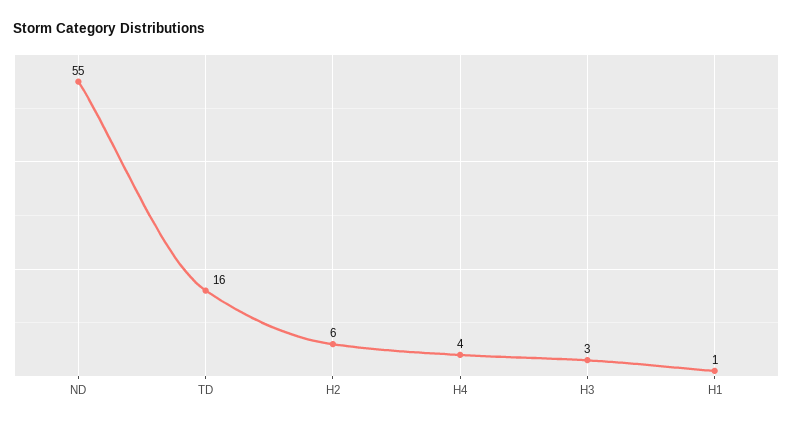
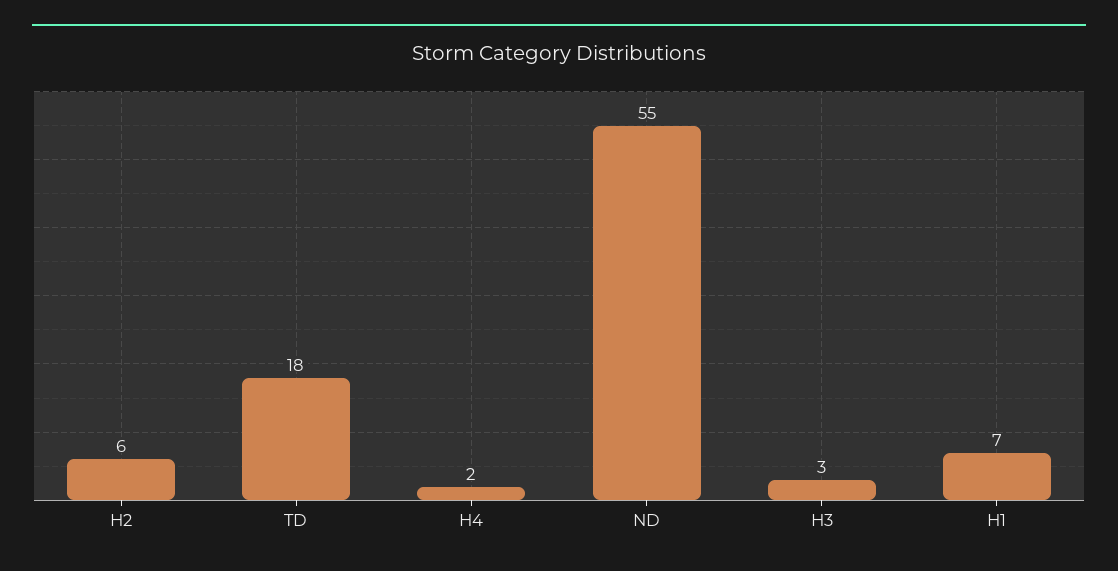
  {
    "ND": 55,
-   "TD": 16,
+   "TD": 18,
    "H2": 6,
-   "H4": 4,
+   "H4": 2,
    "H3": 3,
-   "H1": 1
+   "H1": 7
  }

